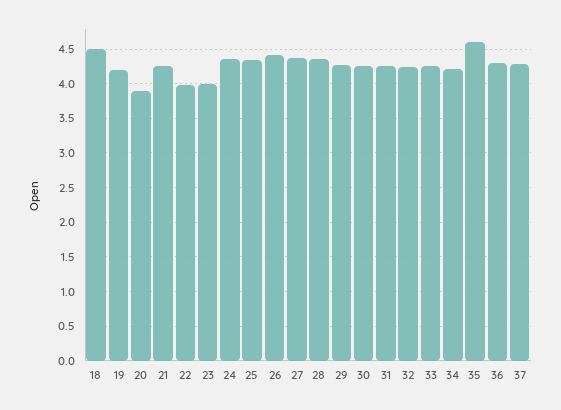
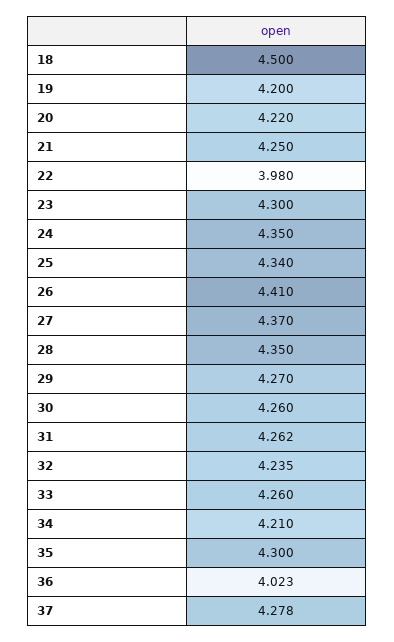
  {
    "18": 4.5,
    "19": 4.2,
-   "20": 3.9,
+   "20": 4.22,
    "21": 4.25,
    "22": 3.98,
-   "23": 4,
+   "23": 4.3,
    "24": 4.35,
    "25": 4.34,
    "26": 4.41,
    "27": 4.37,
    "28": 4.35,
    "29": 4.27,
    "30": 4.26,
    "31": 4.262,
    "32": 4.235,
    "33": 4.26,
    "34": 4.21,
-   "35": 4.6,
+   "35": 4.3,
-   "36": 4.3,
+   "36": 4.023,
    "37": 4.278
  }

